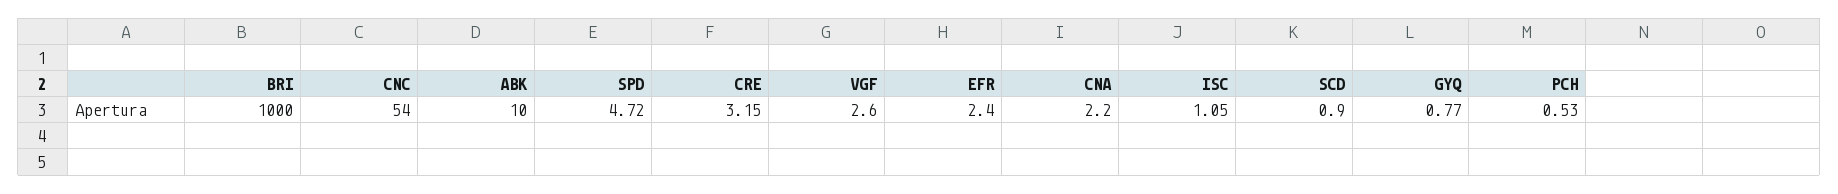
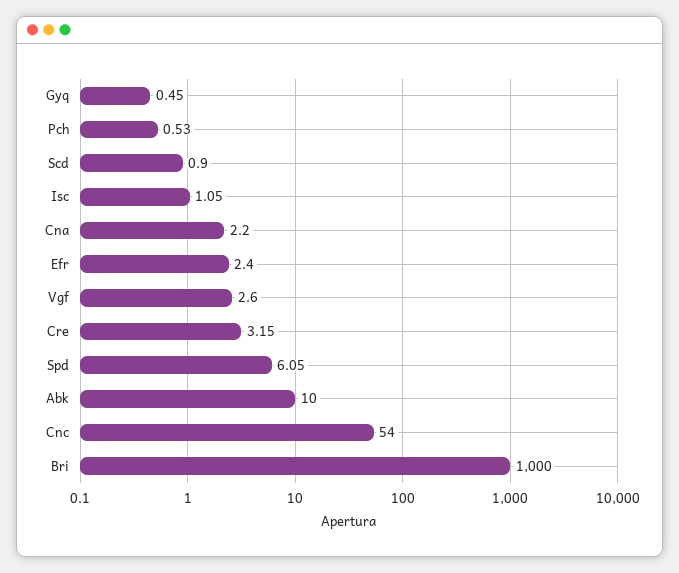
  {
    "BRI": 1000,
    "CNC": 54,
    "ABK": 10,
-   "SPD": 4.72,
+   "SPD": 6.05,
    "CRE": 3.15,
    "VGF": 2.6,
    "EFR": 2.4,
    "CNA": 2.2,
    "ISC": 1.05,
    "SCD": 0.9,
-   "GYQ": 0.77,
+   "GYQ": 0.45,
    "PCH": 0.53
  }

